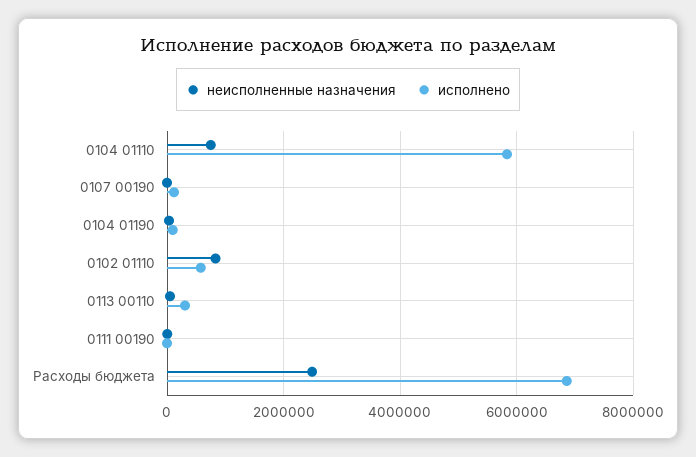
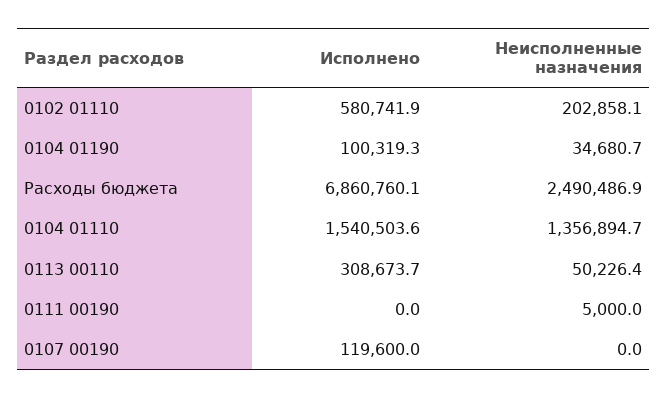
  {
    "неисполненные назначения": {
-     "0104 01110": 800000,
+     "0104 01110": 1356894.7,
      "0107 00190": 0,
      "0104 01190": 34680.7,
-     "0102 01110": 800000,
+     "0102 01110": 202858.1,
      "0113 00110": 50226.4,
      "0111 00190": 5000,
      "Расходы бюджета": 2490486.9
    },
    "исполнено": {
-     "0104 01110": 5800000,
+     "0104 01110": 1540503.6,
      "0107 00190": 119600,
      "0104 01190": 100319.3,
      "0102 01110": 580741.9,
      "0113 00110": 308673.7,
      "0111 00190": 0,
      "Расходы бюджета": 6860760.1
    }
  }

